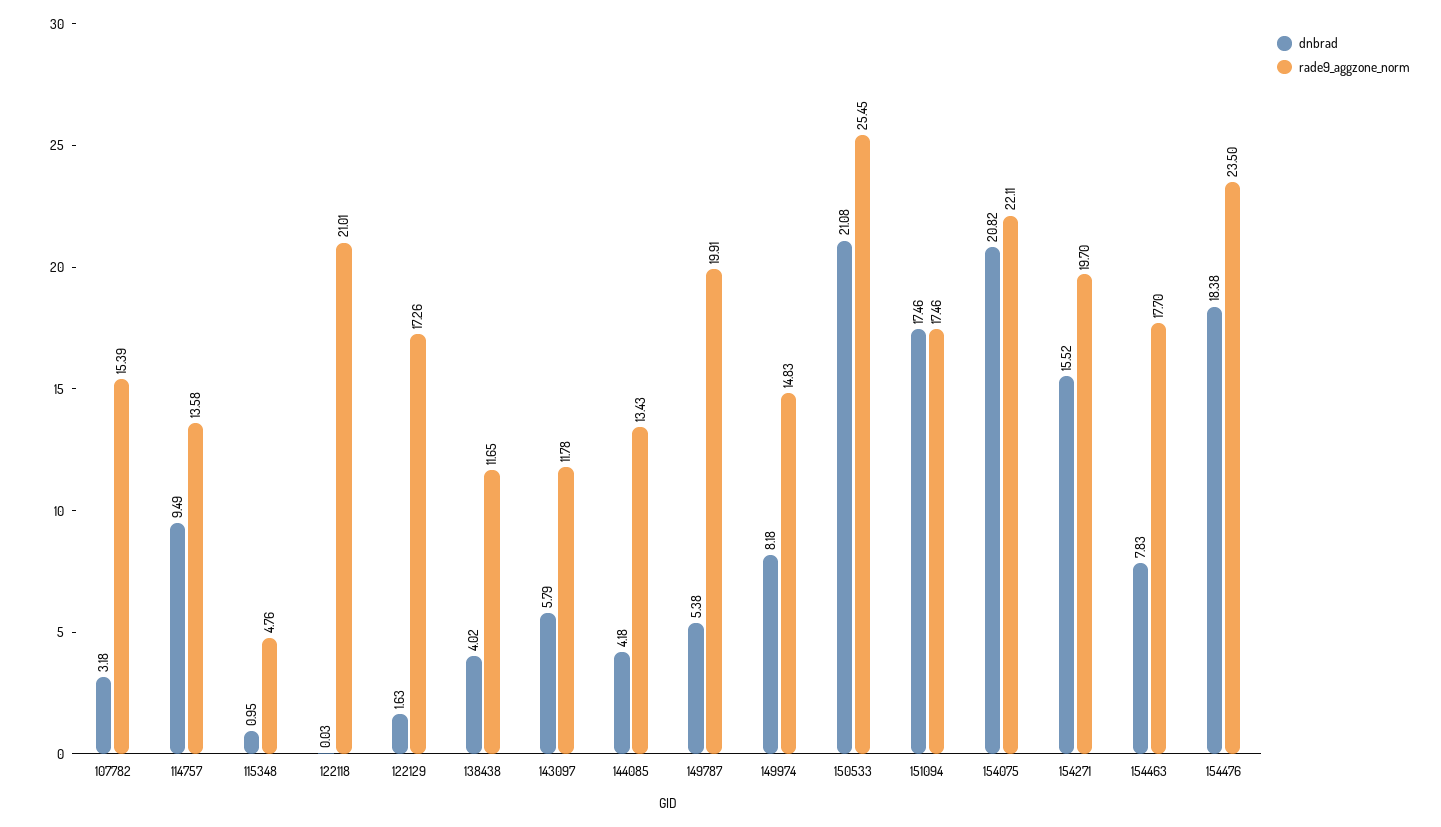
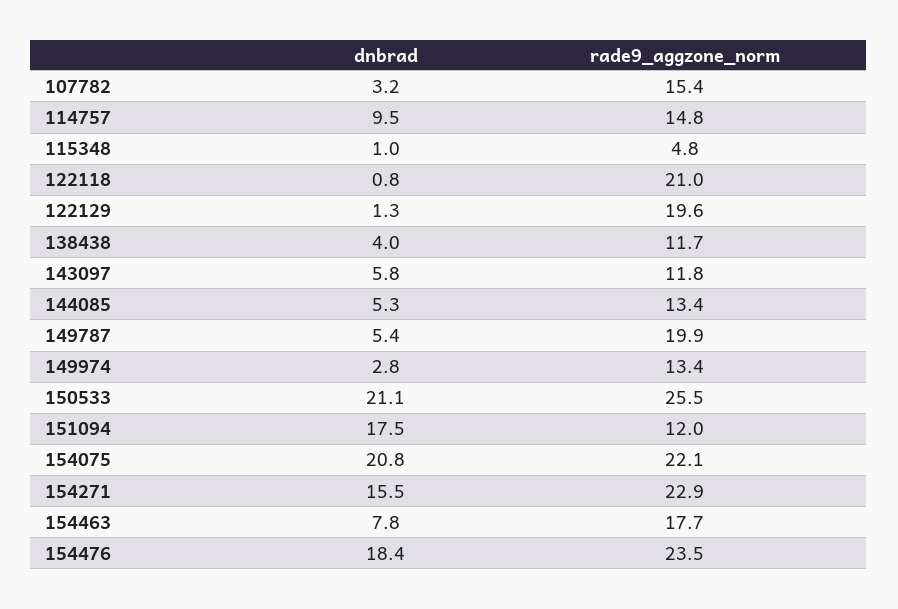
  {
    "dnbrad": {
      "107782": 3.18,
      "114757": 9.49,
      "115348": 0.95,
-     "122118": 0.03,
+     "122118": 0.8,
-     "122129": 1.63,
+     "122129": 1.3,
      "138438": 4.02,
      "143097": 5.79,
-     "144085": 4.18,
+     "144085": 5.3,
      "149787": 5.38,
-     "149974": 8.18,
+     "149974": 2.8,
      "150533": 21.08,
      "151094": 17.46,
      "154075": 20.82,
      "154271": 15.52,
      "154463": 7.83,
      "154476": 18.38
    },
    "rade9_aggzone_norm": {
      "107782": 15.39,
-     "114757": 13.58,
+     "114757": 14.8,
      "115348": 4.76,
      "122118": 21.01,
-     "122129": 17.26,
+     "122129": 19.6,
      "138438": 11.65,
      "143097": 11.78,
      "144085": 13.43,
      "149787": 19.91,
-     "149974": 14.83,
+     "149974": 13.4,
      "150533": 25.45,
-     "151094": 17.46,
+     "151094": 12,
      "154075": 22.11,
-     "154271": 19.7,
+     "154271": 22.9,
      "154463": 17.7,
      "154476": 23.5
    }
  }

